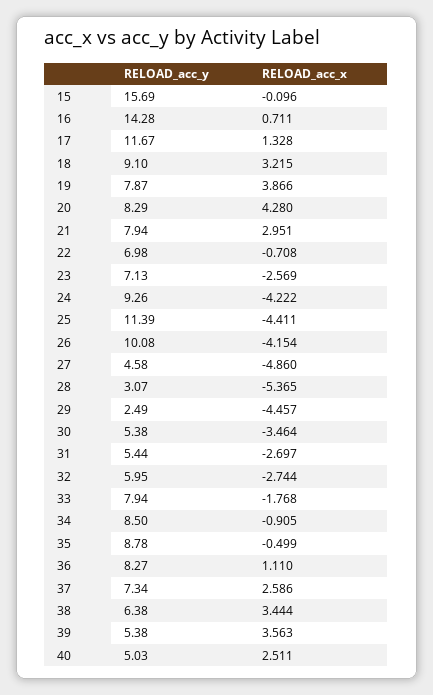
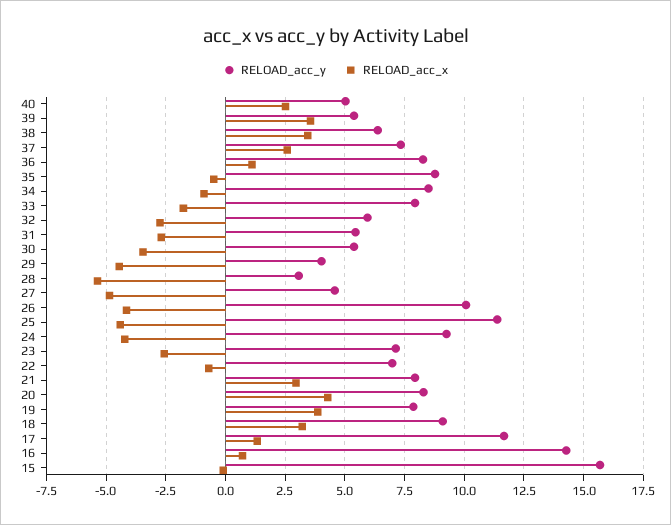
  {
    "RELOAD_acc_y": {
      "15": 15.69,
      "16": 14.28,
      "17": 11.67,
      "18": 9.1,
      "19": 7.87,
      "20": 8.29,
      "21": 7.94,
      "22": 6.98,
      "23": 7.13,
      "24": 9.26,
      "25": 11.39,
      "26": 10.08,
      "27": 4.58,
      "28": 3.07,
-     "29": 2.49,
+     "29": 4,
      "30": 5.38,
      "31": 5.44,
      "32": 5.95,
      "33": 7.94,
      "34": 8.5,
      "35": 8.78,
      "36": 8.27,
      "37": 7.34,
      "38": 6.38,
      "39": 5.38,
      "40": 5.03
    },
    "RELOAD_acc_x": {
      "15": -0.096,
      "16": 0.711,
      "17": 1.328,
      "18": 3.215,
      "19": 3.866,
      "20": 4.28,
      "21": 2.951,
      "22": -0.708,
      "23": -2.569,
      "24": -4.222,
      "25": -4.411,
      "26": -4.154,
      "27": -4.86,
      "28": -5.365,
      "29": -4.457,
      "30": -3.464,
      "31": -2.697,
      "32": -2.744,
      "33": -1.768,
      "34": -0.905,
      "35": -0.499,
      "36": 1.11,
      "37": 2.586,
      "38": 3.444,
      "39": 3.563,
      "40": 2.511
    }
  }

